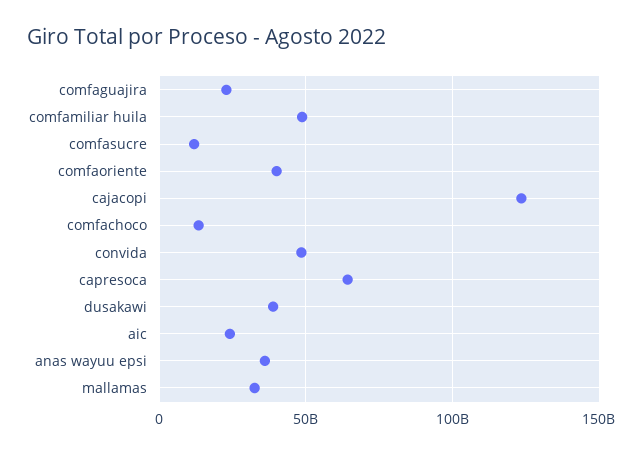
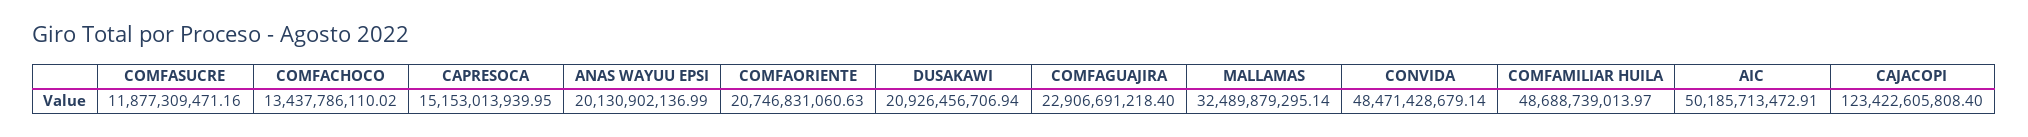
  {
    "comfaguajira": 22906691218.4,
    "comfamiliar huila": 48688739013.97,
    "comfasucre": 11877309471.16,
-   "comfaoriente": 40000000000,
+   "comfaoriente": 20746831060.63,
    "cajacopi": 123422605808.4,
    "comfachoco": 13437786110.02,
    "convida": 48471428679.14,
-   "capresoca": 65000000000,
+   "capresoca": 15153013939.95,
-   "dusakawi": 40000000000,
+   "dusakawi": 20926456706.94,
-   "aic": 25000000000,
+   "aic": 50185713472.91,
-   "anas wayuu epsi": 35000000000,
+   "anas wayuu epsi": 20130902136.99,
    "mallamas": 32489879295.14
  }

